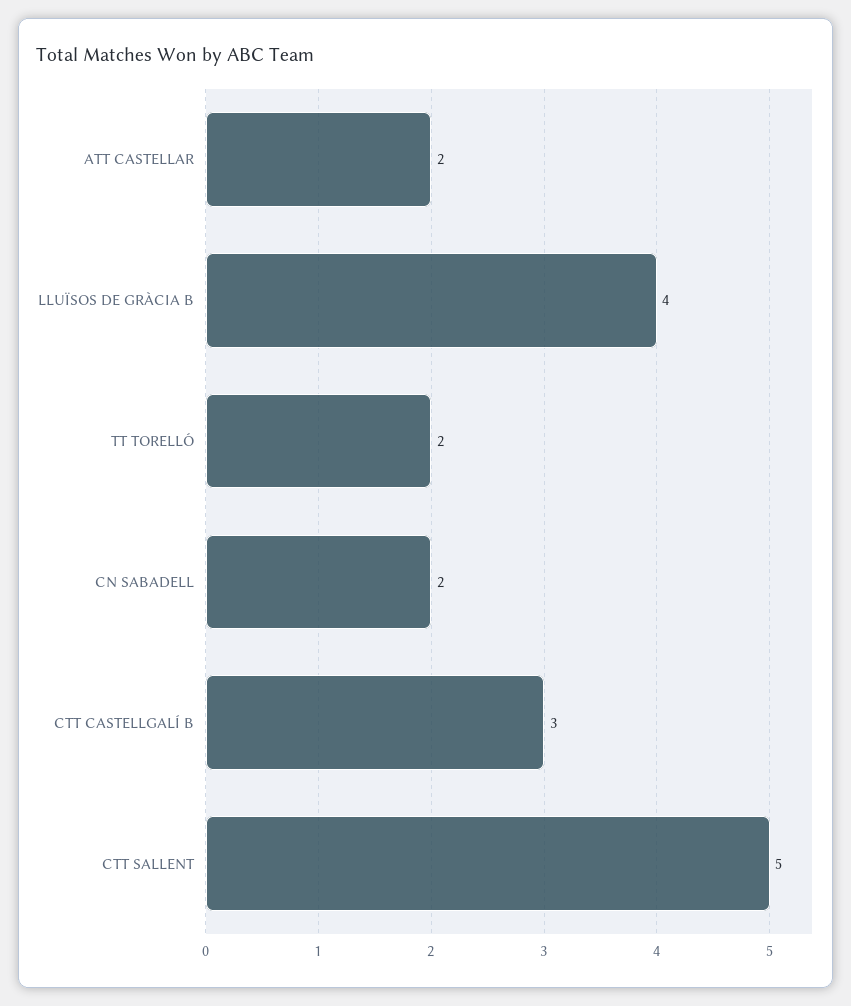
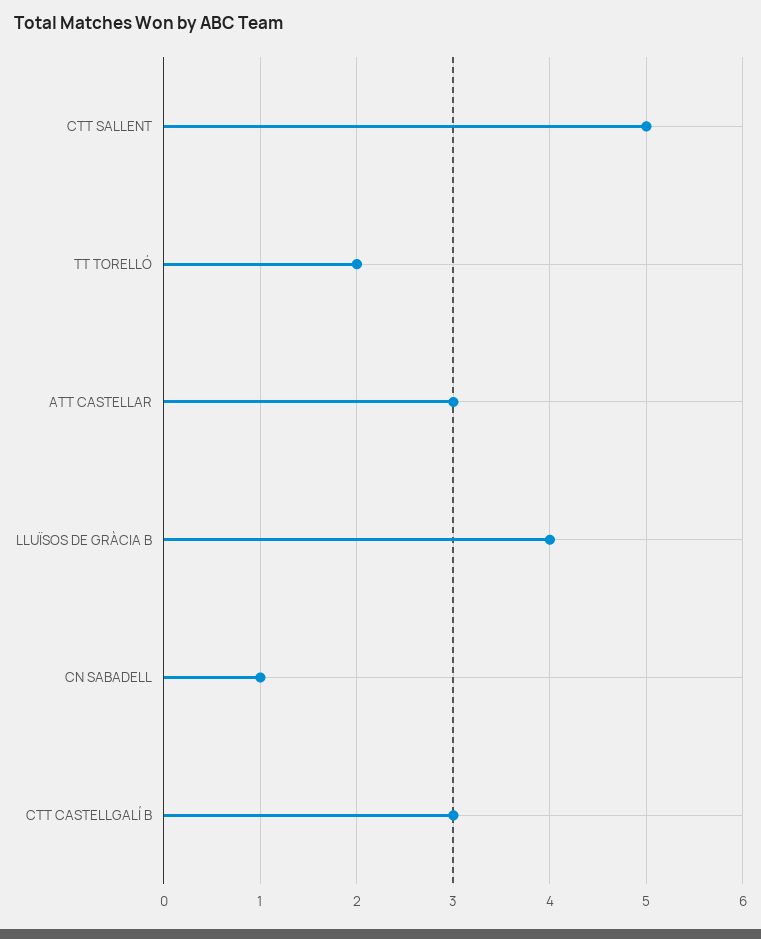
  {
-   "ATT CASTELLAR": 2,
+   "ATT CASTELLAR": 3,
    "LLUÏSOS DE GRÀCIA B": 4,
    "TT TORELLÓ": 2,
-   "CN SABADELL": 2,
+   "CN SABADELL": 1,
    "CTT CASTELLGALÍ B": 3,
    "CTT SALLENT": 5
  }

